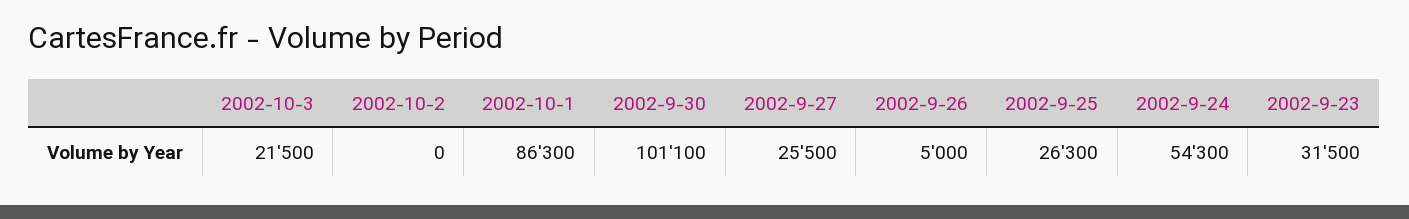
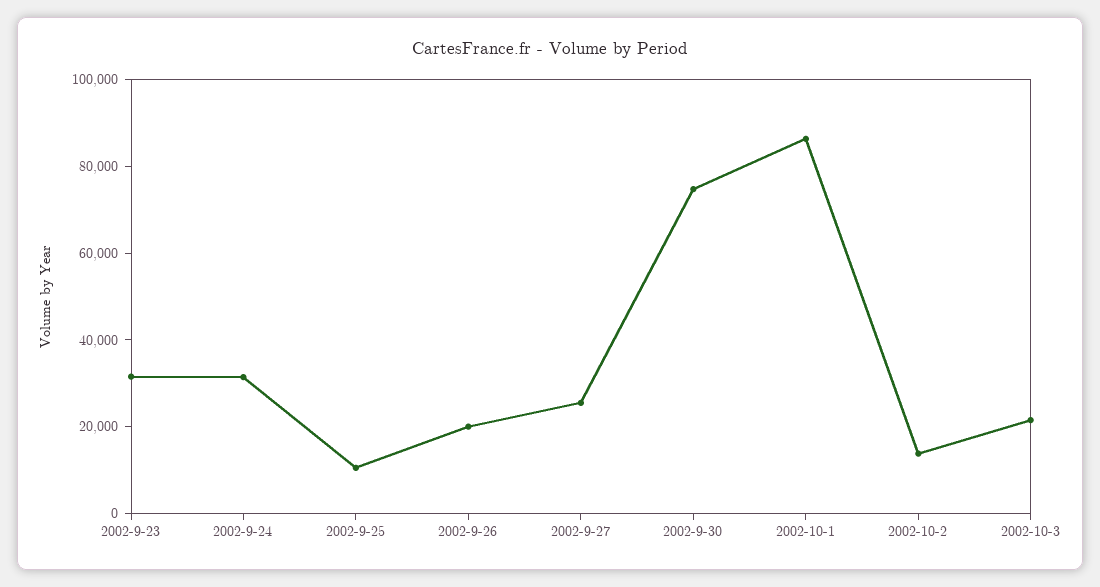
  {
    "2002-10-3": 21500,
-   "2002-10-2": 0,
+   "2002-10-2": 15000,
    "2002-10-1": 86300,
-   "2002-9-30": 101100,
+   "2002-9-30": 75000,
    "2002-9-27": 25500,
-   "2002-9-26": 5000,
+   "2002-9-26": 20000,
-   "2002-9-25": 26300,
+   "2002-9-25": 10000,
-   "2002-9-24": 54300,
+   "2002-9-24": 30000,
    "2002-9-23": 31500
  }

